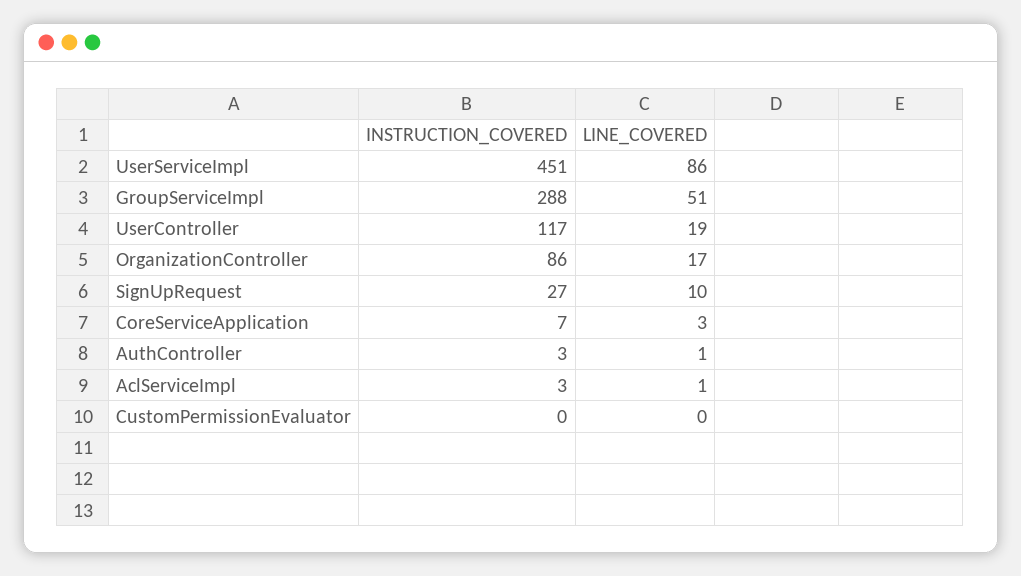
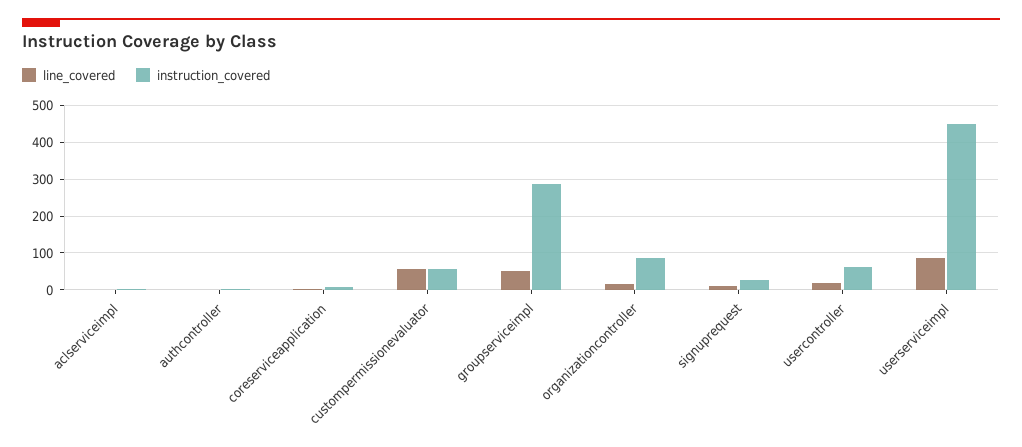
  {
    "INSTRUCTION_COVERED": {
      "UserServiceImpl": 451,
      "GroupServiceImpl": 288,
-     "UserController": 117,
+     "UserController": 60,
      "OrganizationController": 86,
      "SignUpRequest": 27,
      "CoreServiceApplication": 7,
      "AuthController": 3,
      "AclServiceImpl": 3,
-     "CustomPermissionEvaluator": 0
+     "CustomPermissionEvaluator": 60
    },
    "LINE_COVERED": {
      "UserServiceImpl": 86,
      "GroupServiceImpl": 51,
      "UserController": 19,
      "OrganizationController": 17,
      "SignUpRequest": 10,
      "CoreServiceApplication": 3,
      "AuthController": 1,
      "AclServiceImpl": 1,
-     "CustomPermissionEvaluator": 0
+     "CustomPermissionEvaluator": 60
    }
  }

